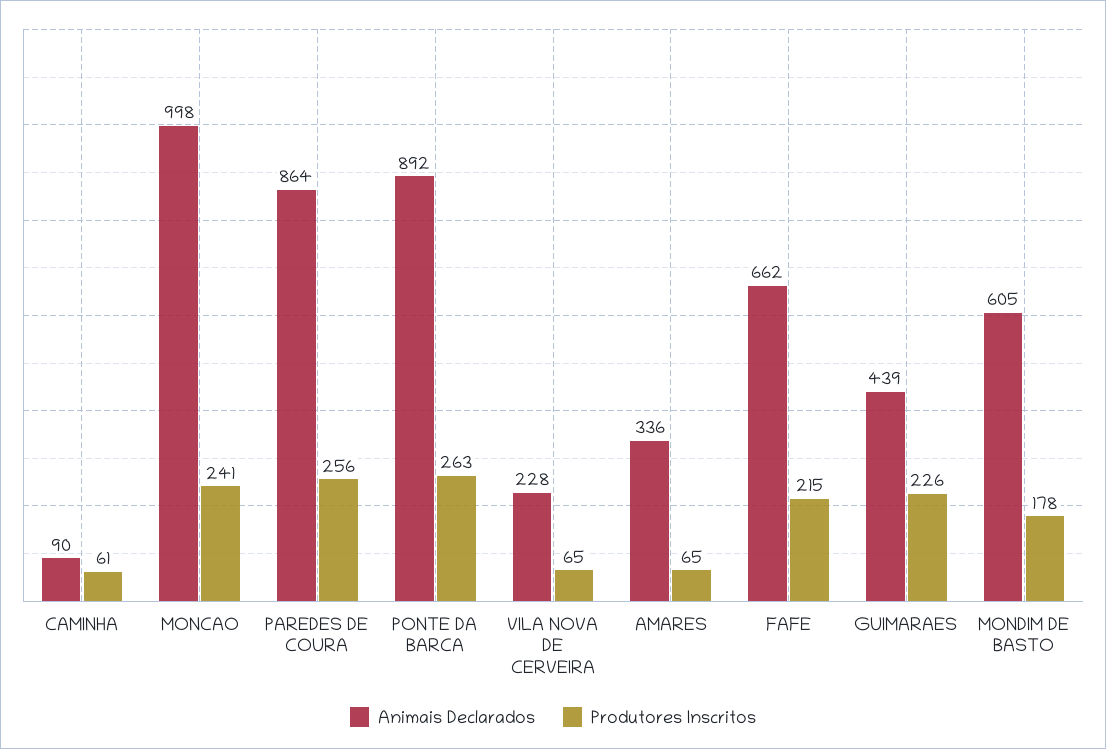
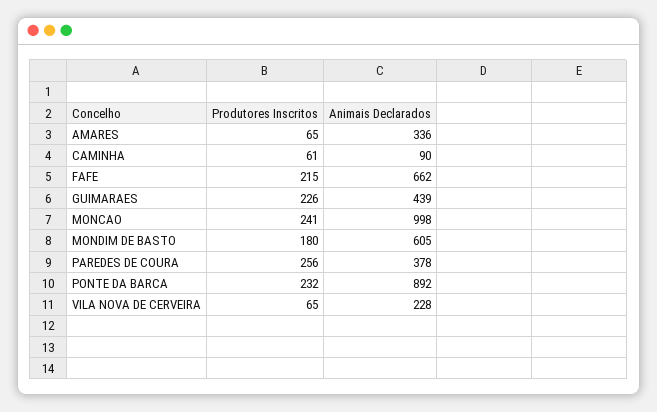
  {
    "Animais Declarados": {
      "CAMINHA": 90,
      "MONCAO": 998,
-     "PAREDES DE COURA": 864,
+     "PAREDES DE COURA": 378,
      "PONTE DA BARCA": 892,
      "VILA NOVA DE CERVEIRA": 228,
      "AMARES": 336,
      "FAFE": 662,
      "GUIMARAES": 439,
      "MONDIM DE BASTO": 605
    },
    "Produtores Inscritos": {
      "CAMINHA": 61,
      "MONCAO": 241,
      "PAREDES DE COURA": 256,
-     "PONTE DA BARCA": 263,
+     "PONTE DA BARCA": 232,
      "VILA NOVA DE CERVEIRA": 65,
      "AMARES": 65,
      "FAFE": 215,
      "GUIMARAES": 226,
-     "MONDIM DE BASTO": 178
+     "MONDIM DE BASTO": 180
    }
  }

